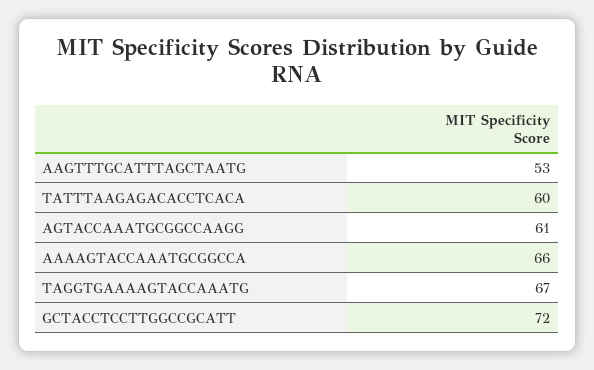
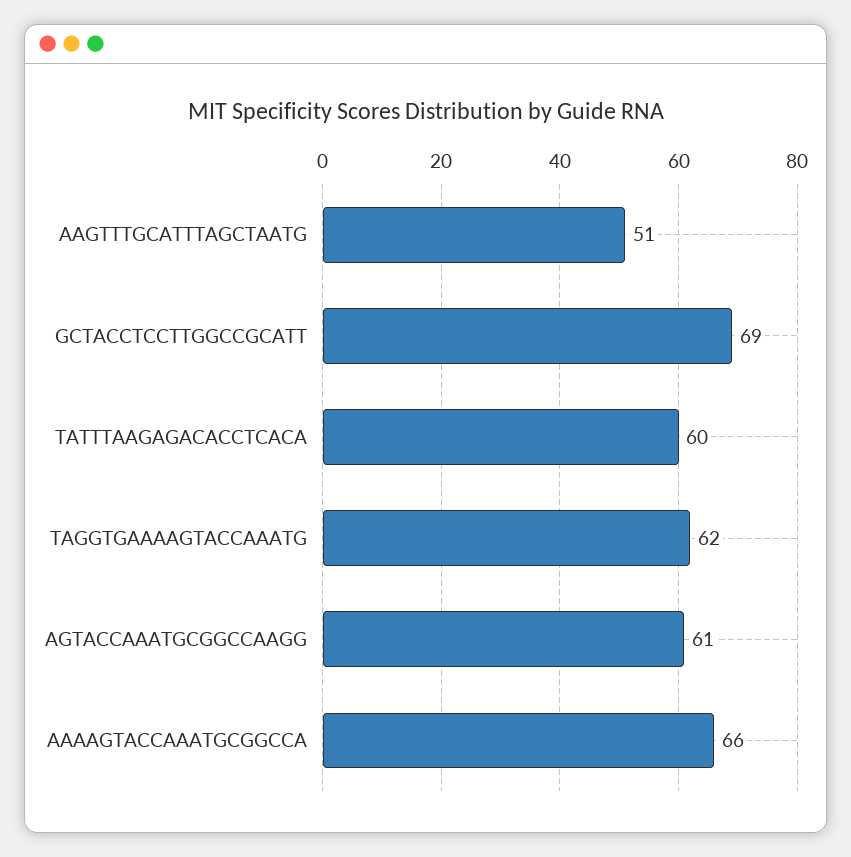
  {
-   "AAGTTTGCATTTAGCTAATG": 53,
+   "AAGTTTGCATTTAGCTAATG": 51,
    "TATTTAAGAGACACCTCACA": 60,
    "AGTACCAAATGCGGCCAAGG": 61,
    "AAAAGTACCAAATGCGGCCA": 66,
-   "TAGGTGAAAAGTACCAAATG": 67,
+   "TAGGTGAAAAGTACCAAATG": 62,
-   "GCTACCTCCTTGGCCGCATT": 72
+   "GCTACCTCCTTGGCCGCATT": 69
  }

